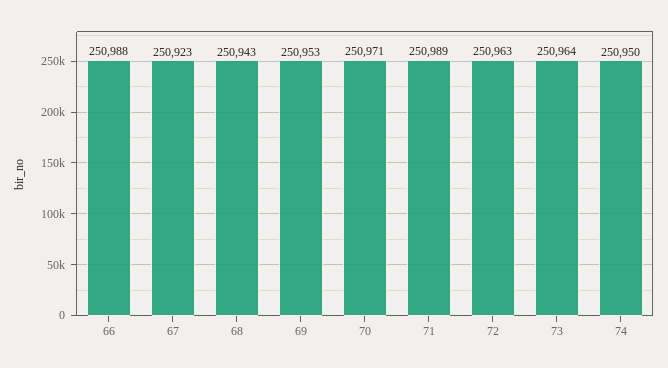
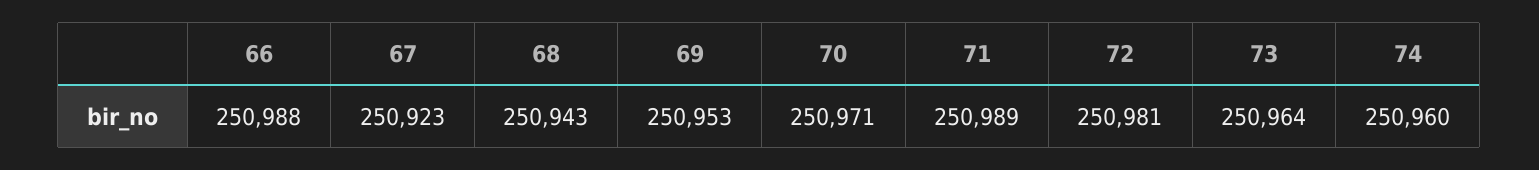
  {
    "66": 250988,
    "67": 250923,
    "68": 250943,
    "69": 250953,
    "70": 250971,
    "71": 250989,
-   "72": 250963,
+   "72": 250981,
    "73": 250964,
-   "74": 250950
+   "74": 250960
  }

